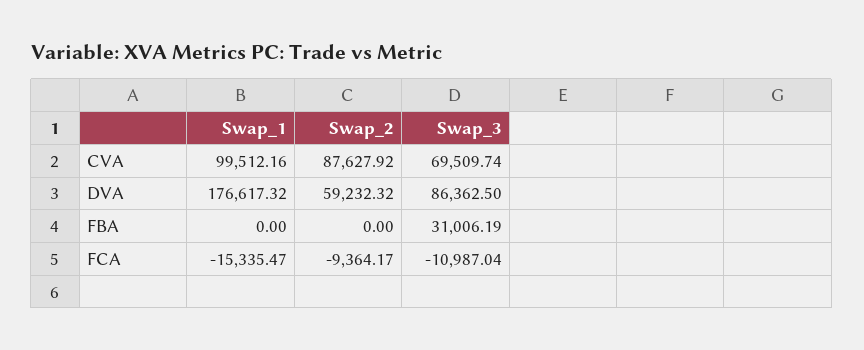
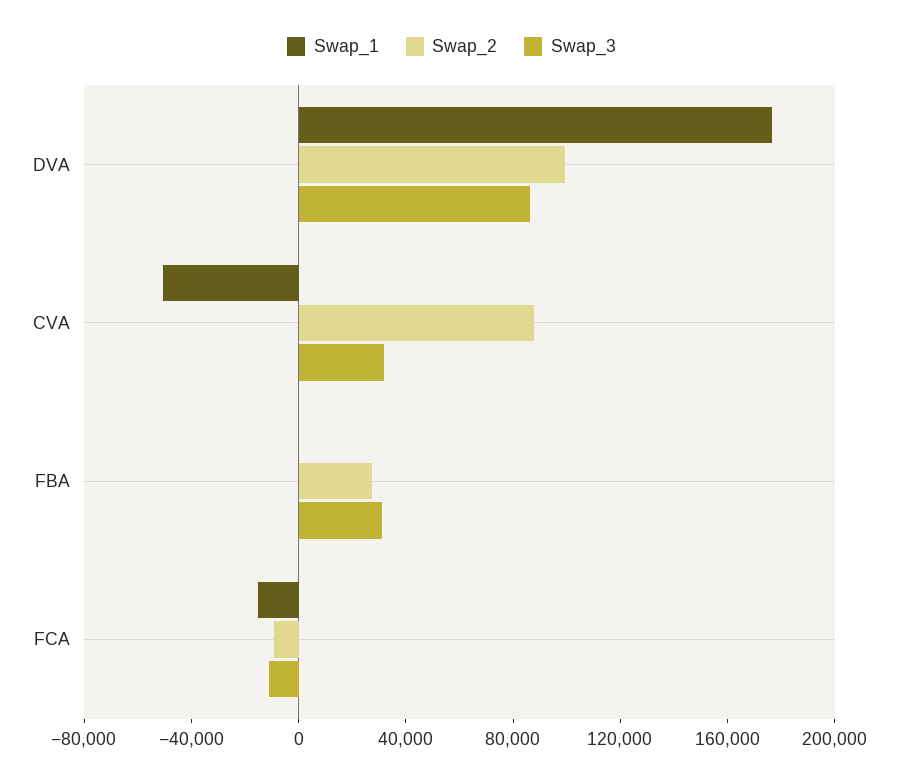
  {
    "Swap_1": {
-     "CVA": 99512.16,
+     "CVA": -50000,
      "DVA": 176617.32,
      "FBA": 0,
      "FCA": -15335.47
    },
    "Swap_2": {
      "CVA": 87627.92,
-     "DVA": 59232.32,
+     "DVA": 100000,
-     "FBA": 0,
+     "FBA": 30000,
      "FCA": -9364.17
    },
    "Swap_3": {
-     "CVA": 69509.74,
+     "CVA": 30000,
      "DVA": 86362.5,
      "FBA": 31006.19,
      "FCA": -10987.04
    }
  }

